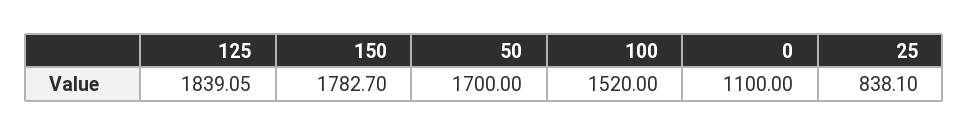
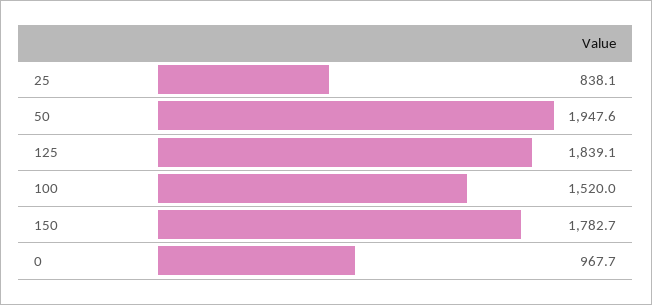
  {
    "125": 1839.05,
    "150": 1782.7,
-   "50": 1700,
+   "50": 1947.6,
    "100": 1520,
-   "0": 1100,
+   "0": 967.7,
    "25": 838.1
  }

